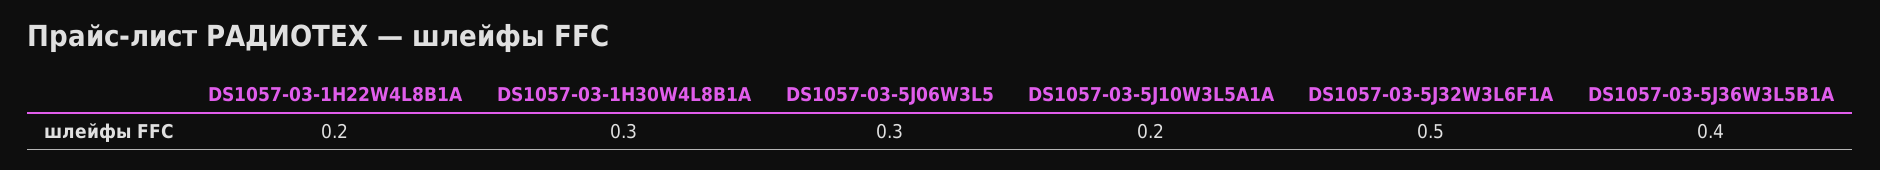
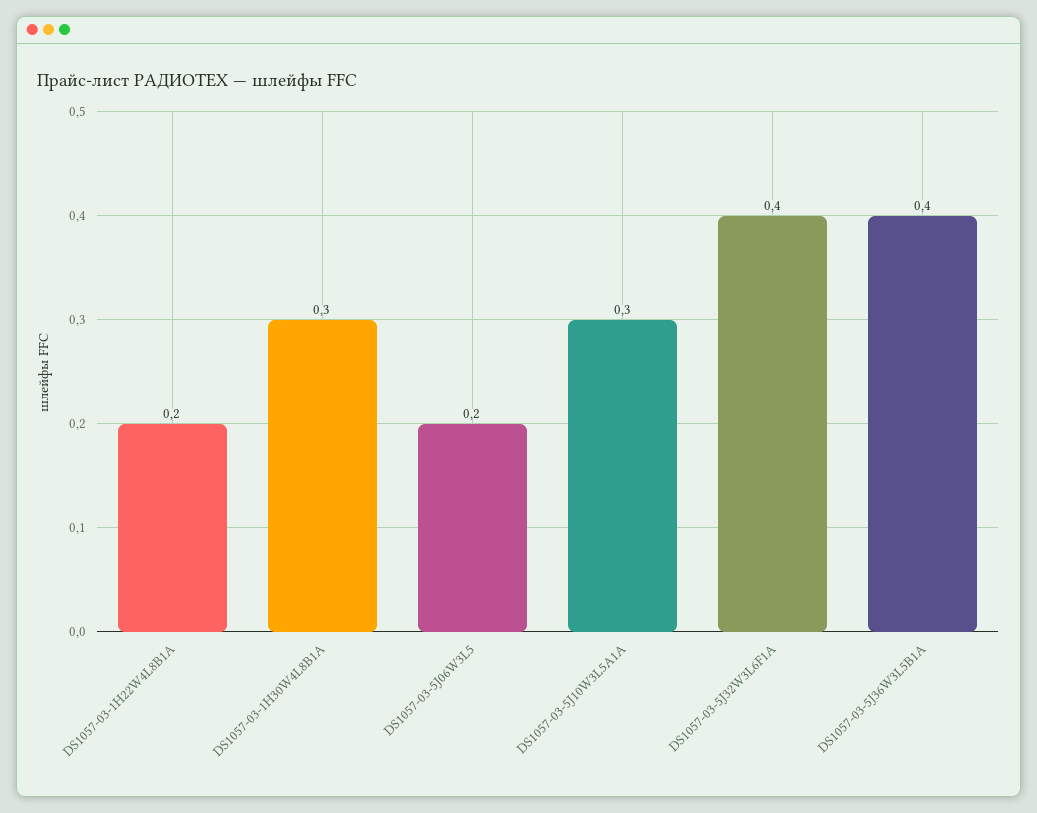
  {
    "DS1057-03-1H22W4L8B1A": 0.2,
    "DS1057-03-1H30W4L8B1A": 0.3,
-   "DS1057-03-5J06W3L5": 0.3,
+   "DS1057-03-5J06W3L5": 0.2,
-   "DS1057-03-5J10W3L5A1A": 0.2,
+   "DS1057-03-5J10W3L5A1A": 0.3,
-   "DS1057-03-5J32W3L6F1A": 0.5,
+   "DS1057-03-5J32W3L6F1A": 0.4,
    "DS1057-03-5J36W3L5B1A": 0.4
  }

